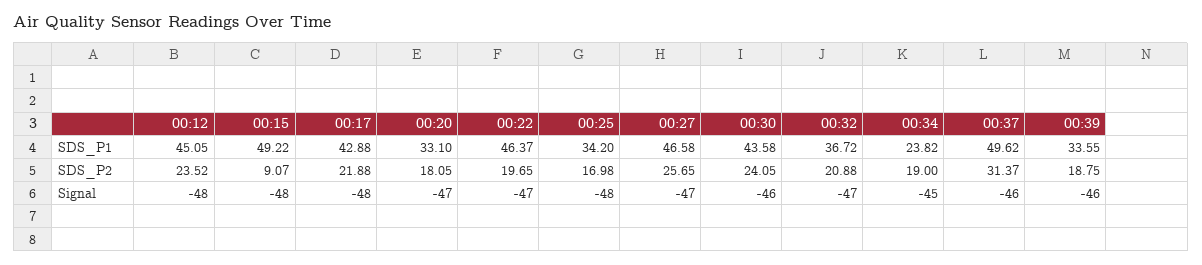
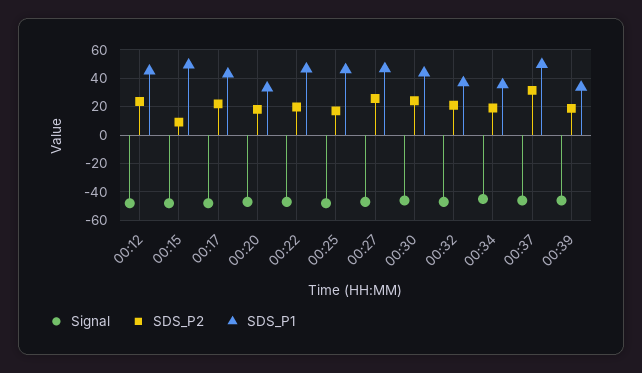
  {
    "SDS_P1": {
      "00:12": 45.05,
      "00:15": 49.22,
      "00:17": 42.88,
      "00:20": 33.1,
      "00:22": 46.37,
-     "00:25": 34.2,
+     "00:25": 45,
      "00:27": 46.58,
      "00:30": 43.58,
      "00:32": 36.72,
-     "00:34": 23.82,
+     "00:34": 35,
      "00:37": 49.62,
      "00:39": 33.55
    },
    "SDS_P2": {
      "00:12": 23.52,
      "00:15": 9.07,
      "00:17": 21.88,
      "00:20": 18.05,
      "00:22": 19.65,
      "00:25": 16.98,
      "00:27": 25.65,
      "00:30": 24.05,
      "00:32": 20.88,
      "00:34": 19,
      "00:37": 31.37,
      "00:39": 18.75
    },
    "Signal": {
      "00:12": -48,
      "00:15": -48,
      "00:17": -48,
      "00:20": -47,
      "00:22": -47,
      "00:25": -48,
      "00:27": -47,
      "00:30": -46,
      "00:32": -47,
      "00:34": -45,
      "00:37": -46,
      "00:39": -46
    }
  }

